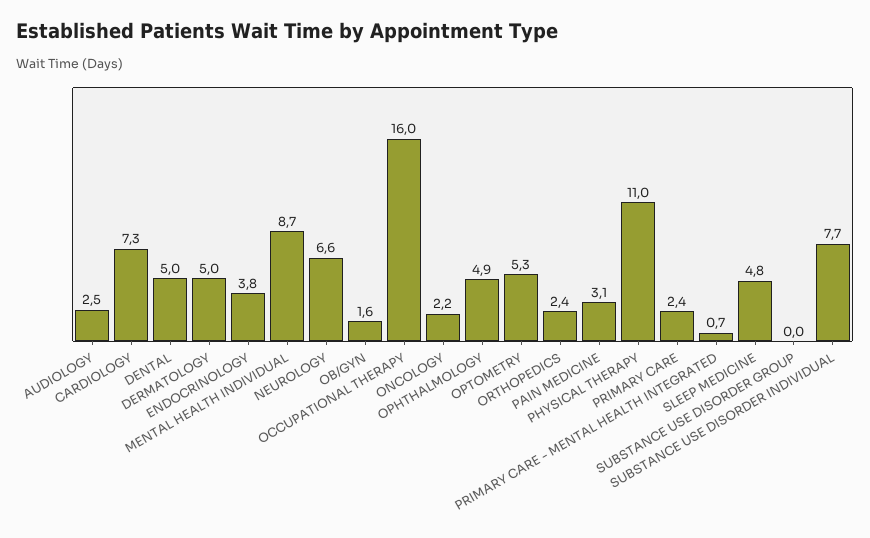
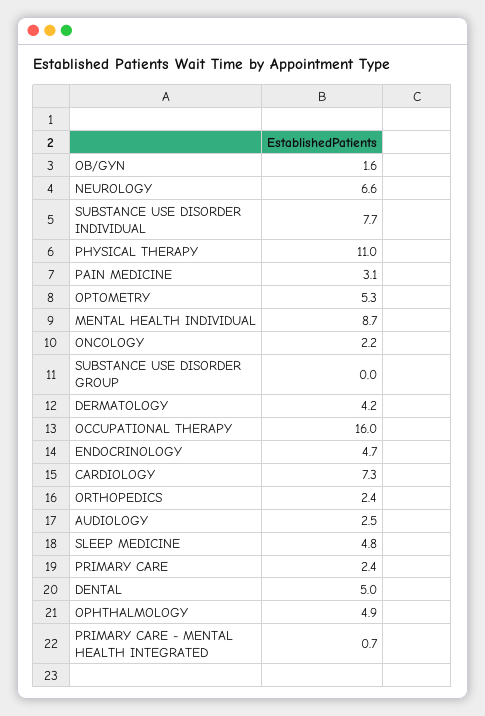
  {
    "AUDIOLOGY": 2.5,
    "CARDIOLOGY": 7.3,
    "DENTAL": 5,
-   "DERMATOLOGY": 5,
+   "DERMATOLOGY": 4.2,
-   "ENDOCRINOLOGY": 3.8,
+   "ENDOCRINOLOGY": 4.7,
    "MENTAL HEALTH INDIVIDUAL": 8.7,
    "NEUROLOGY": 6.6,
    "OB/GYN": 1.6,
    "OCCUPATIONAL THERAPY": 16,
    "ONCOLOGY": 2.2,
    "OPHTHALMOLOGY": 4.9,
    "OPTOMETRY": 5.3,
    "ORTHOPEDICS": 2.4,
    "PAIN MEDICINE": 3.1,
    "PHYSICAL THERAPY": 11,
    "PRIMARY CARE": 2.4,
    "PRIMARY CARE - MENTAL HEALTH INTEGRATED": 0.7,
    "SLEEP MEDICINE": 4.8,
    "SUBSTANCE USE DISORDER GROUP": 0,
    "SUBSTANCE USE DISORDER INDIVIDUAL": 7.7
  }

